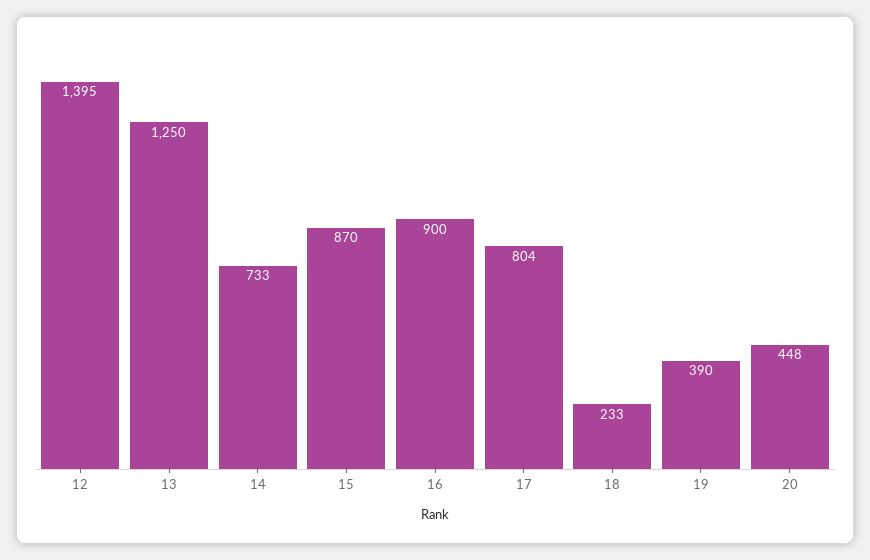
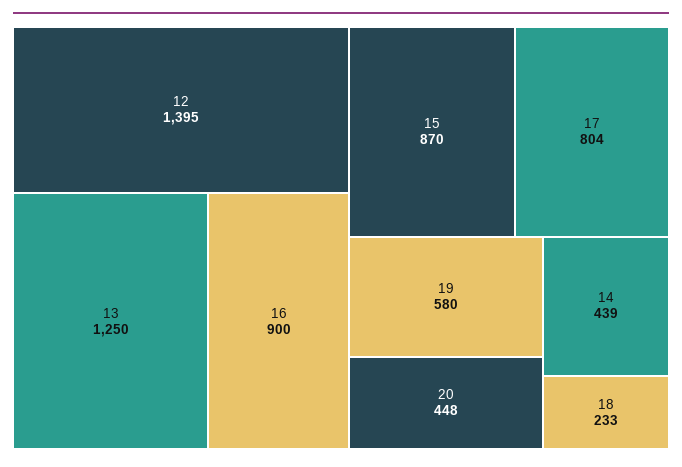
  {
    "12": 1395,
    "13": 1250,
-   "14": 733,
+   "14": 439,
    "15": 870,
    "16": 900,
    "17": 804,
    "18": 233,
-   "19": 390,
+   "19": 580,
    "20": 448
  }

